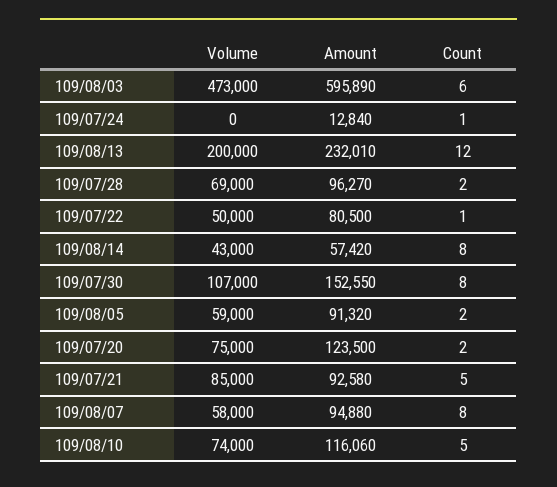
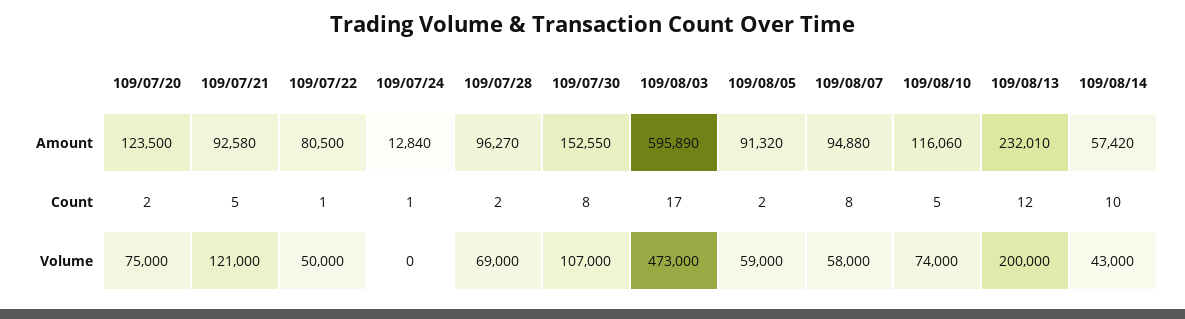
  {
    "Volume": {
      "109/08/03": 473000,
      "109/07/24": 0,
      "109/08/13": 200000,
      "109/07/28": 69000,
      "109/07/22": 50000,
      "109/08/14": 43000,
      "109/07/30": 107000,
      "109/08/05": 59000,
      "109/07/20": 75000,
-     "109/07/21": 85000,
+     "109/07/21": 121000,
      "109/08/07": 58000,
      "109/08/10": 74000
    },
    "Amount": {
      "109/08/03": 595890,
      "109/07/24": 12840,
      "109/08/13": 232010,
      "109/07/28": 96270,
      "109/07/22": 80500,
      "109/08/14": 57420,
      "109/07/30": 152550,
      "109/08/05": 91320,
      "109/07/20": 123500,
      "109/07/21": 92580,
      "109/08/07": 94880,
      "109/08/10": 116060
    },
    "Count": {
-     "109/08/03": 6,
+     "109/08/03": 17,
      "109/07/24": 1,
      "109/08/13": 12,
      "109/07/28": 2,
      "109/07/22": 1,
-     "109/08/14": 8,
+     "109/08/14": 10,
      "109/07/30": 8,
      "109/08/05": 2,
      "109/07/20": 2,
      "109/07/21": 5,
      "109/08/07": 8,
      "109/08/10": 5
    }
  }

